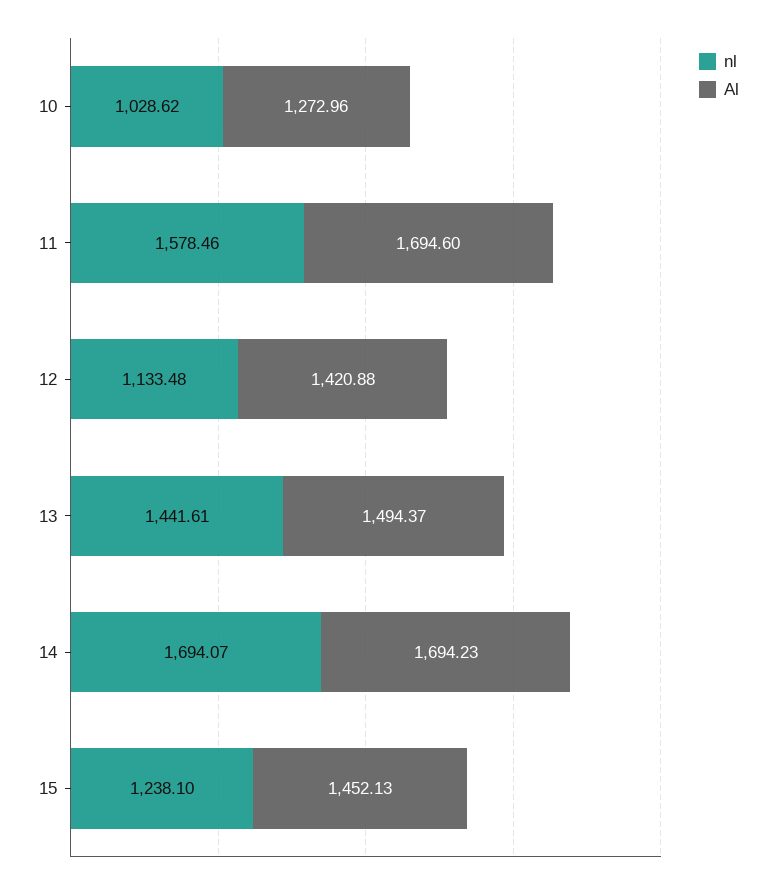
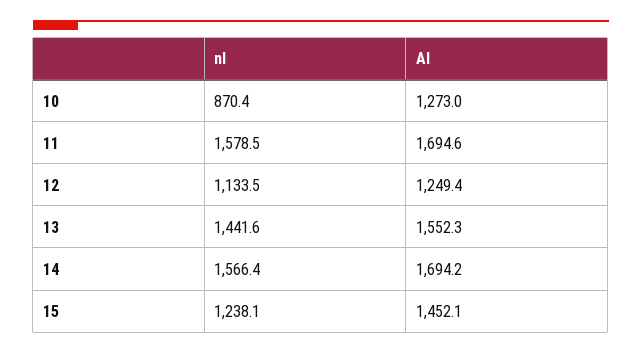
  {
    "nl": {
-     "10": 1028.62,
+     "10": 870.4,
      "11": 1578.46,
      "12": 1133.48,
      "13": 1441.61,
-     "14": 1694.07,
+     "14": 1566.4,
      "15": 1238.1
    },
    "Al": {
      "10": 1272.96,
      "11": 1694.6,
-     "12": 1420.88,
+     "12": 1249.4,
-     "13": 1494.37,
+     "13": 1552.3,
      "14": 1694.23,
      "15": 1452.13
    }
  }

